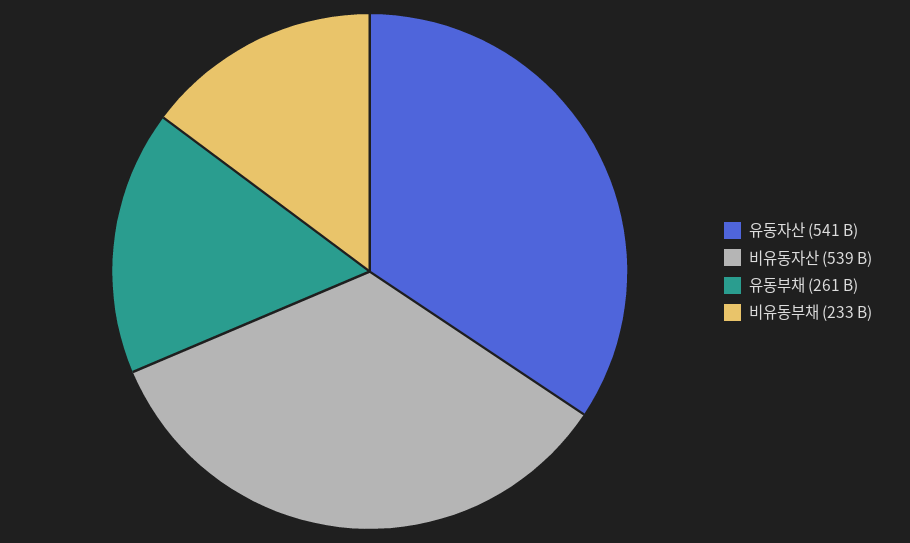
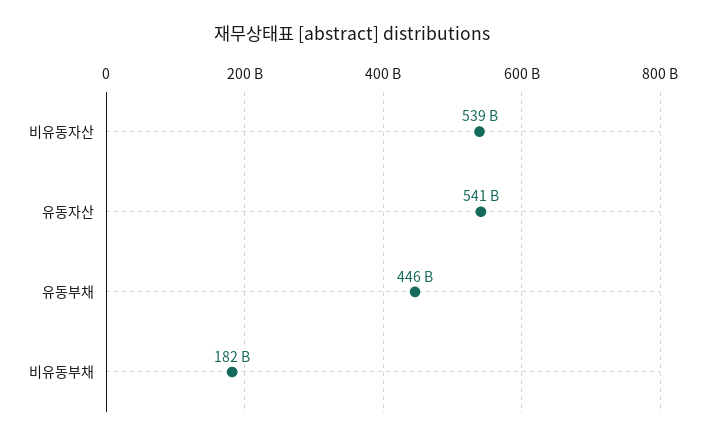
  {
    "유동자산": 541000000000,
    "비유동자산": 539000000000,
-   "유동부채": 261000000000,
+   "유동부채": 446000000000,
-   "비유동부채": 233000000000
+   "비유동부채": 182000000000
  }

